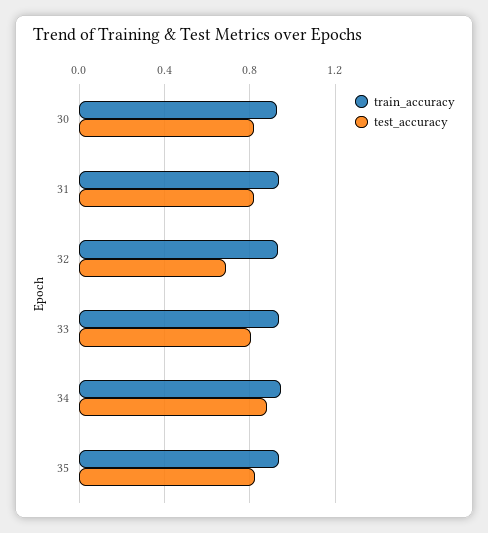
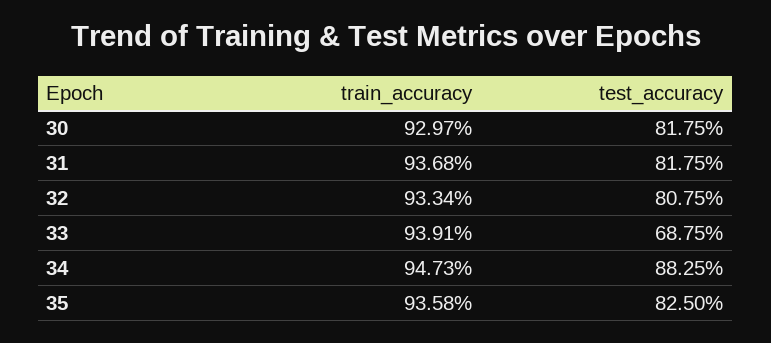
  {
    "train_accuracy": {
      "30": 0.9297,
      "31": 0.9368,
      "32": 0.9334,
      "33": 0.9391,
      "34": 0.9473,
      "35": 0.9358
    },
    "test_accuracy": {
      "30": 0.8175,
      "31": 0.8175,
-     "32": 0.7,
+     "32": 0.8075,
-     "33": 0.8,
+     "33": 0.6875,
      "34": 0.8825,
      "35": 0.825
    }
  }

